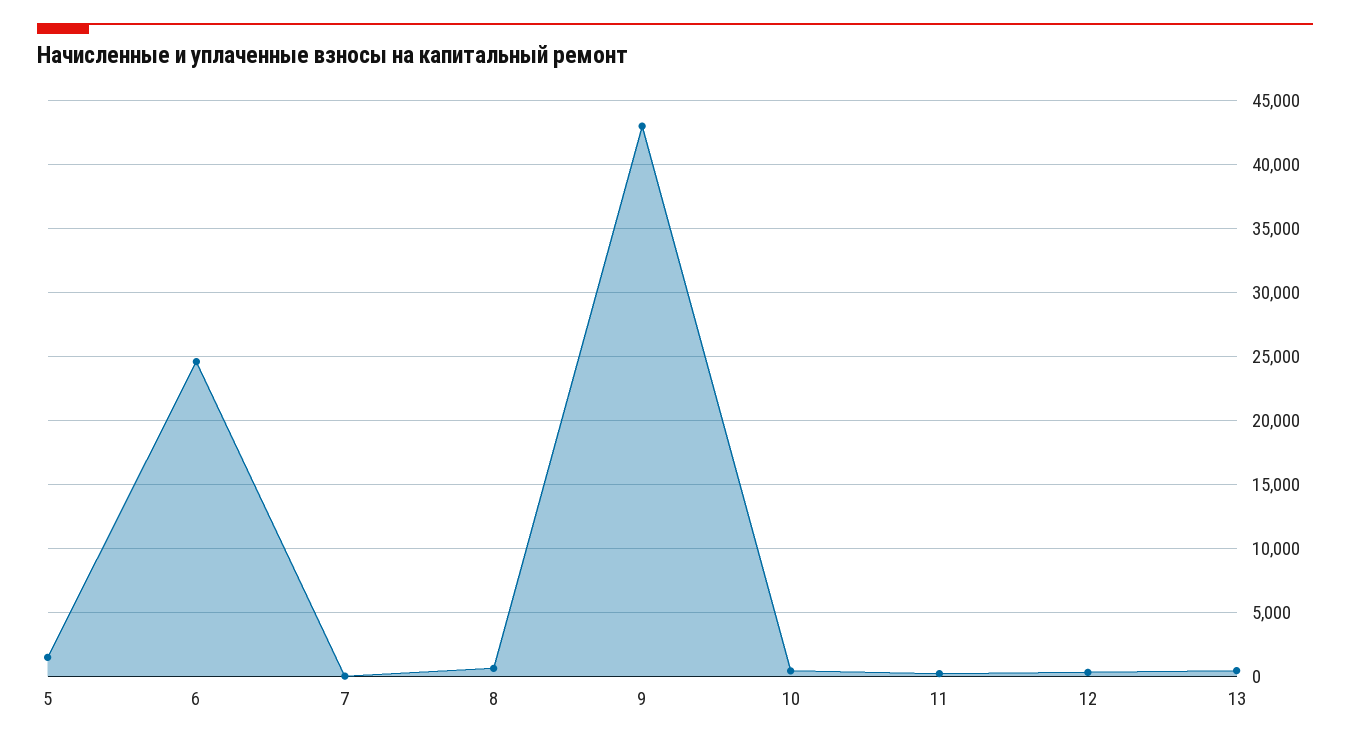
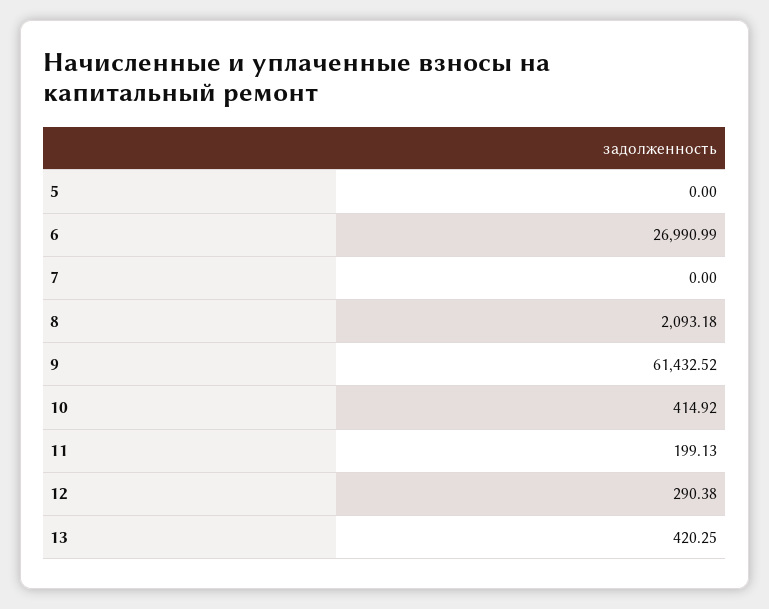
  {
-   "5": 1500,
+   "5": 0,
-   "6": 24500,
+   "6": 26990.99,
    "7": 0,
-   "8": 500,
+   "8": 2093.18,
-   "9": 43000,
+   "9": 61432.52,
    "10": 414.92,
    "11": 199.13,
    "12": 290.38,
    "13": 420.25
  }

